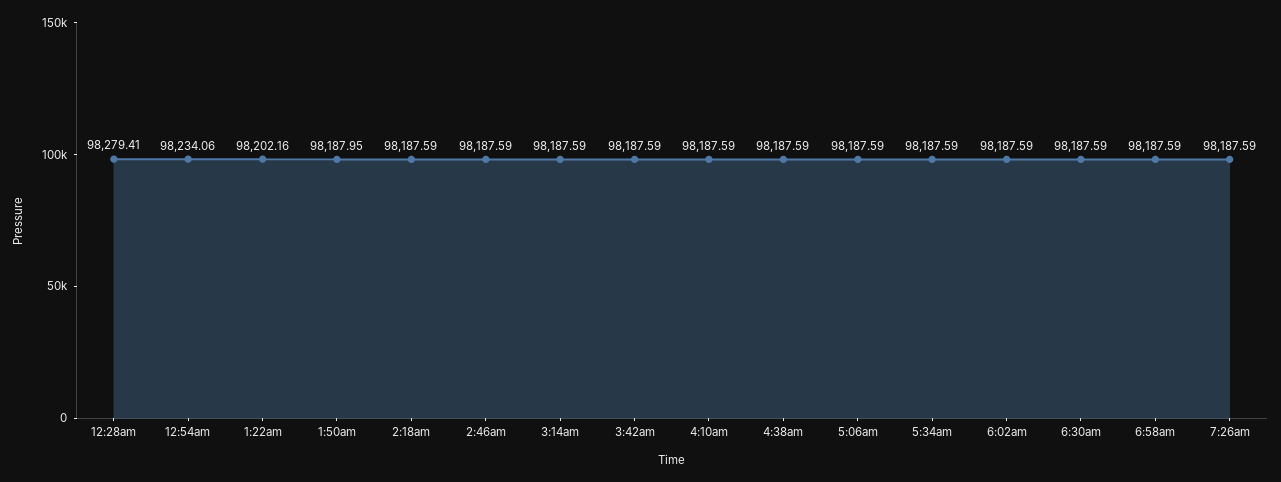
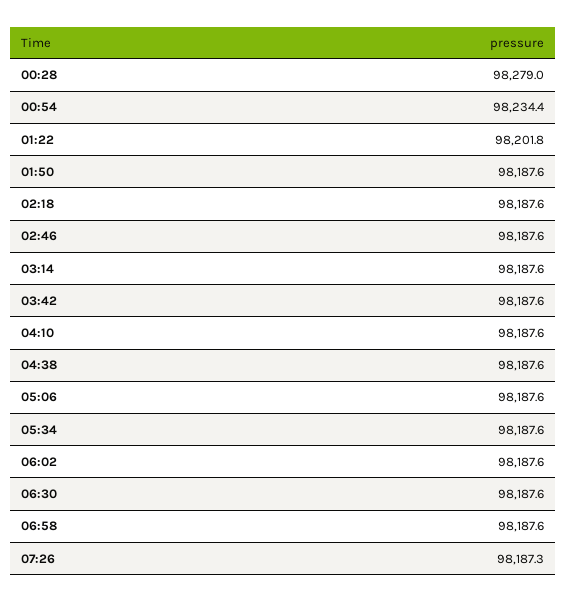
  {
-   "12:28am": 98279.41,
+   "12:28am": 98279,
-   "12:54am": 98234.06,
+   "12:54am": 98234.4,
-   "1:22am": 98202.16,
+   "1:22am": 98201.8,
-   "1:50am": 98187.95,
+   "1:50am": 98187.6,
    "2:18am": 98187.59,
    "2:46am": 98187.59,
    "3:14am": 98187.59,
    "3:42am": 98187.59,
    "4:10am": 98187.59,
    "4:38am": 98187.59,
    "5:06am": 98187.59,
    "5:34am": 98187.59,
    "6:02am": 98187.59,
    "6:30am": 98187.59,
    "6:58am": 98187.59,
-   "7:26am": 98187.59
+   "7:26am": 98187.3
  }

